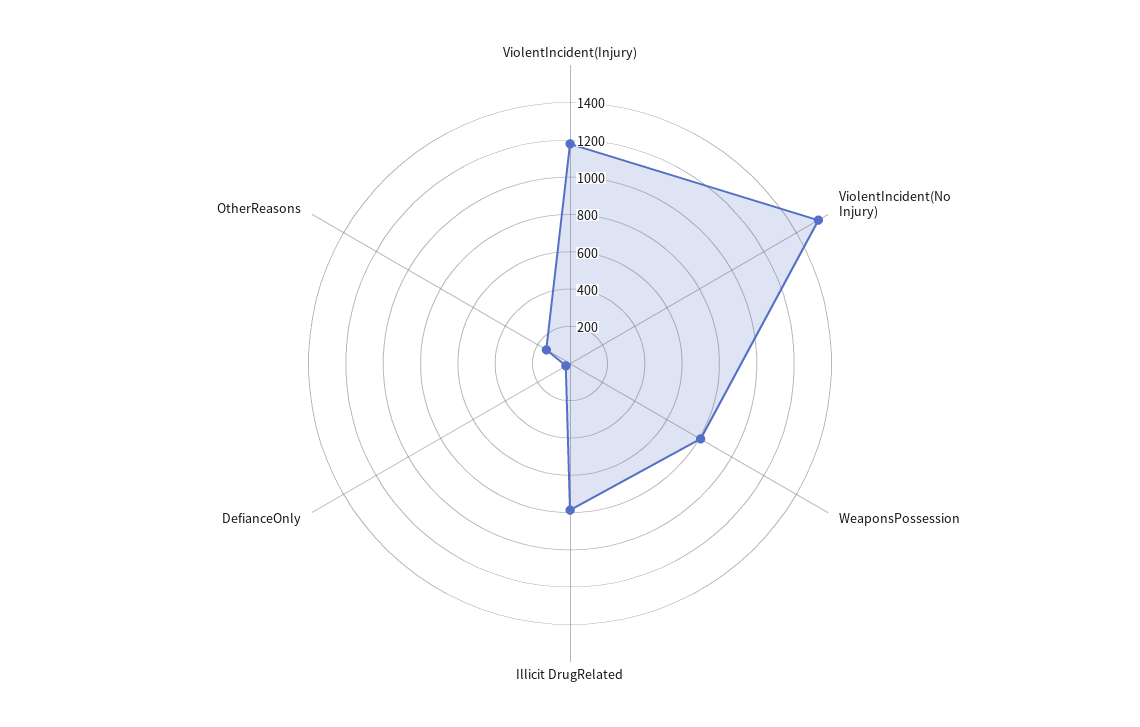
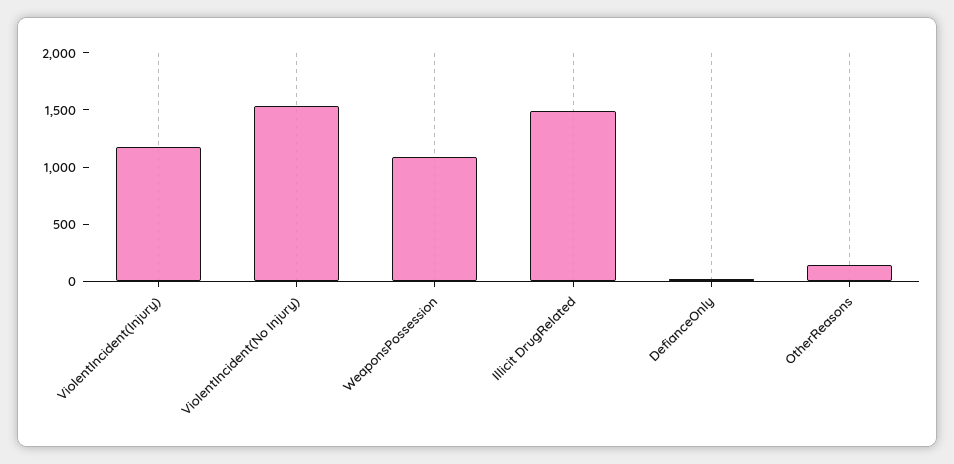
  {
    "ViolentIncident(Injury)": 1200,
    "ViolentIncident(No Injury)": 1550,
-   "WeaponsPossession": 800,
+   "WeaponsPossession": 1100,
-   "Illicit DrugRelated": 800,
+   "Illicit DrugRelated": 1500,
    "DefianceOnly": 50,
    "OtherReasons": 150
  }

